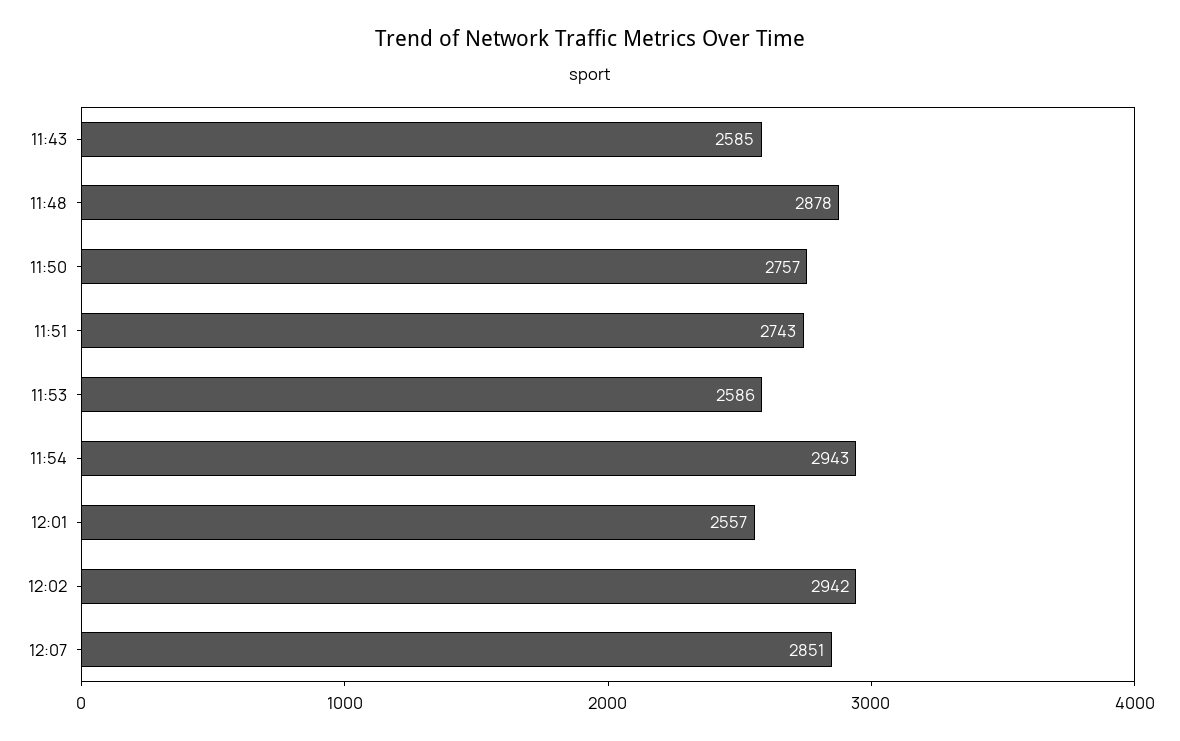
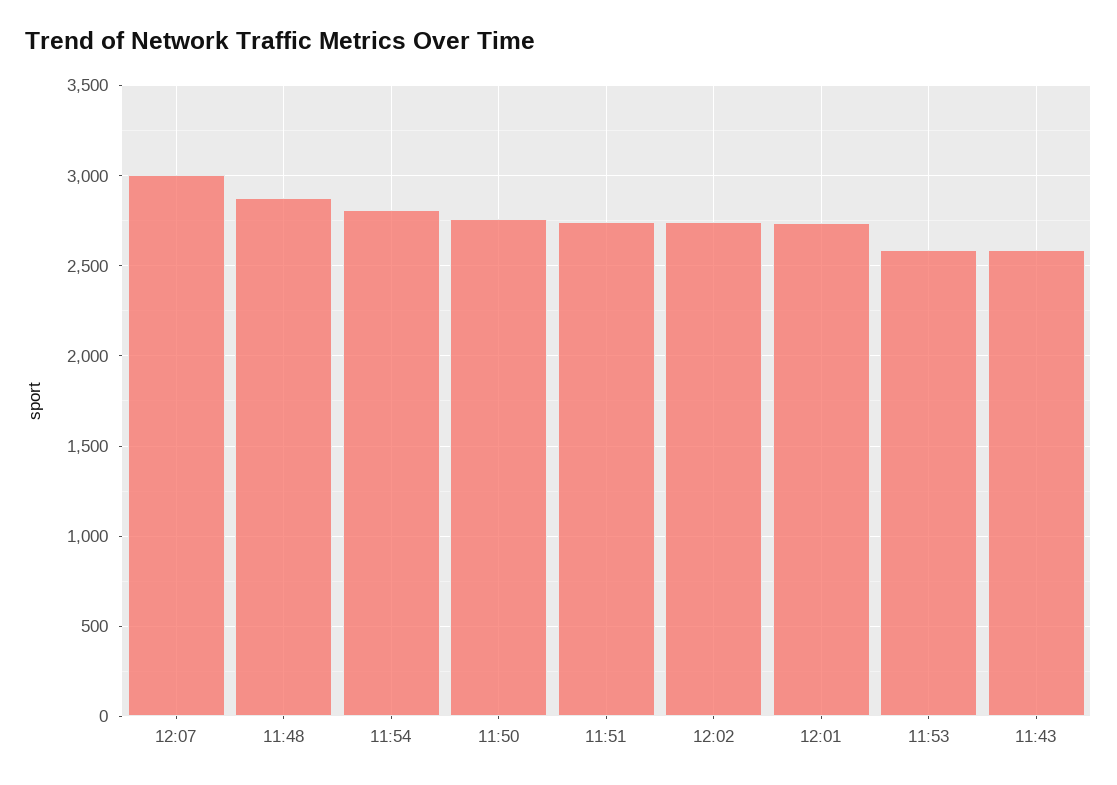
  {
    "11:43": 2585,
    "11:48": 2878,
    "11:50": 2757,
    "11:51": 2743,
    "11:53": 2586,
-   "11:54": 2943,
+   "11:54": 2800,
-   "12:01": 2557,
+   "12:01": 2750,
-   "12:02": 2942,
+   "12:02": 2750,
-   "12:07": 2851
+   "12:07": 3000
  }

